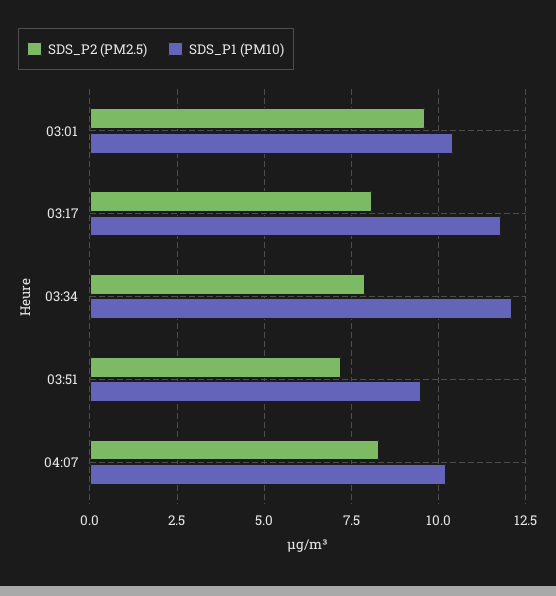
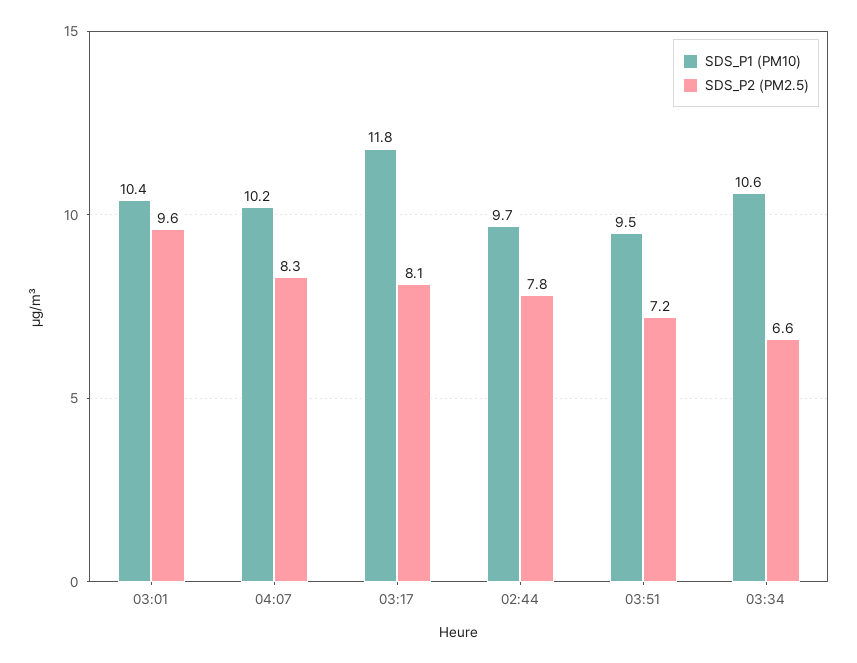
  {
    "SDS_P2 (PM2.5)": {
      "03:01": 9.6,
      "03:17": 8.1,
-     "03:34": 8,
+     "03:34": 6.6,
      "03:51": 7.2,
-     "04:07": 8.3
+     "04:07": 8.3,
+     "02:44": 7.8
    },
    "SDS_P1 (PM10)": {
      "03:01": 10.4,
      "03:17": 11.8,
-     "03:34": 12,
+     "03:34": 10.6,
      "03:51": 9.5,
-     "04:07": 10.2
+     "04:07": 10.2,
+     "02:44": 9.7
    }
  }

